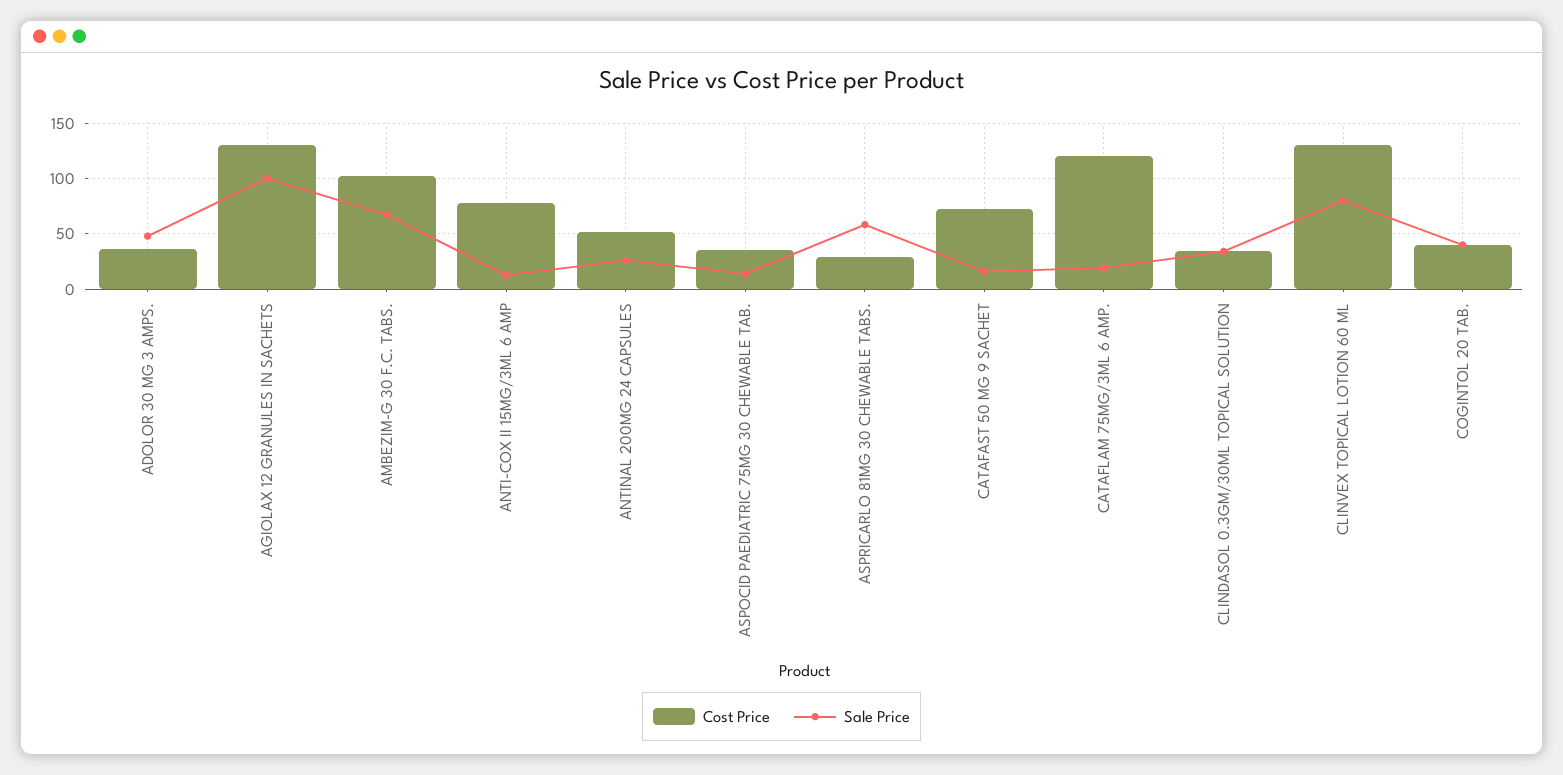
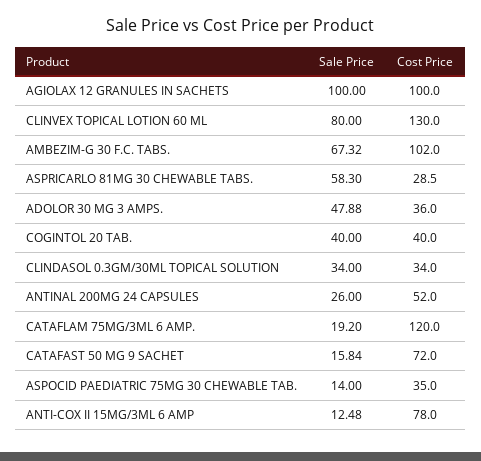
  {
    "Cost Price": {
      "ADOLOR 30 MG 3 AMPS.": 36,
-     "AGIOLAX 12 GRANULES IN SACHETS": 130,
+     "AGIOLAX 12 GRANULES IN SACHETS": 100,
      "AMBEZIM-G 30 F.C. TABS.": 102,
      "ANTI-COX II 15MG/3ML 6 AMP": 78,
      "ANTINAL 200MG 24 CAPSULES": 52,
      "ASPOCID PAEDIATRIC 75MG 30 CHEWABLE TAB.": 35,
      "ASPRICARLO 81MG 30 CHEWABLE TABS.": 28.5,
      "CATAFAST 50 MG 9 SACHET": 72,
      "CATAFLAM 75MG/3ML 6 AMP.": 120,
      "CLINDASOL 0.3GM/30ML TOPICAL SOLUTION": 34,
      "CLINVEX TOPICAL LOTION 60 ML": 130,
      "COGINTOL 20 TAB.": 40
    },
    "Sale Price": {
      "ADOLOR 30 MG 3 AMPS.": 47.88,
      "AGIOLAX 12 GRANULES IN SACHETS": 100,
      "AMBEZIM-G 30 F.C. TABS.": 67.32,
      "ANTI-COX II 15MG/3ML 6 AMP": 12.48,
      "ANTINAL 200MG 24 CAPSULES": 26,
      "ASPOCID PAEDIATRIC 75MG 30 CHEWABLE TAB.": 14,
      "ASPRICARLO 81MG 30 CHEWABLE TABS.": 58.3,
      "CATAFAST 50 MG 9 SACHET": 15.84,
      "CATAFLAM 75MG/3ML 6 AMP.": 19.2,
      "CLINDASOL 0.3GM/30ML TOPICAL SOLUTION": 34,
      "CLINVEX TOPICAL LOTION 60 ML": 80,
      "COGINTOL 20 TAB.": 40
    }
  }

